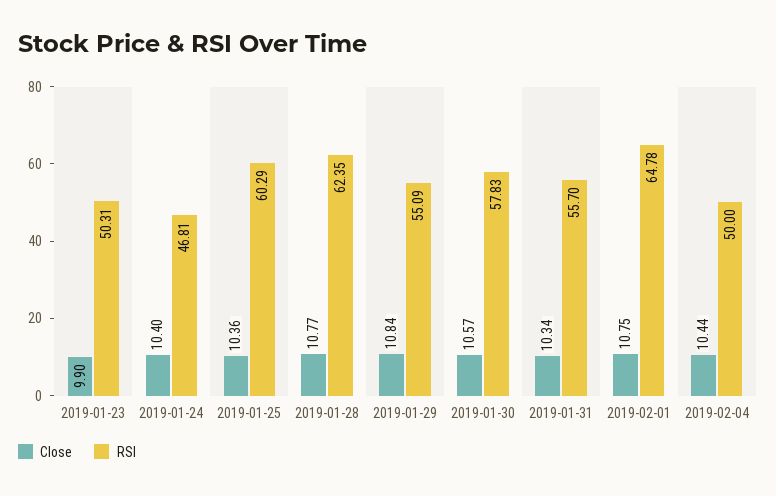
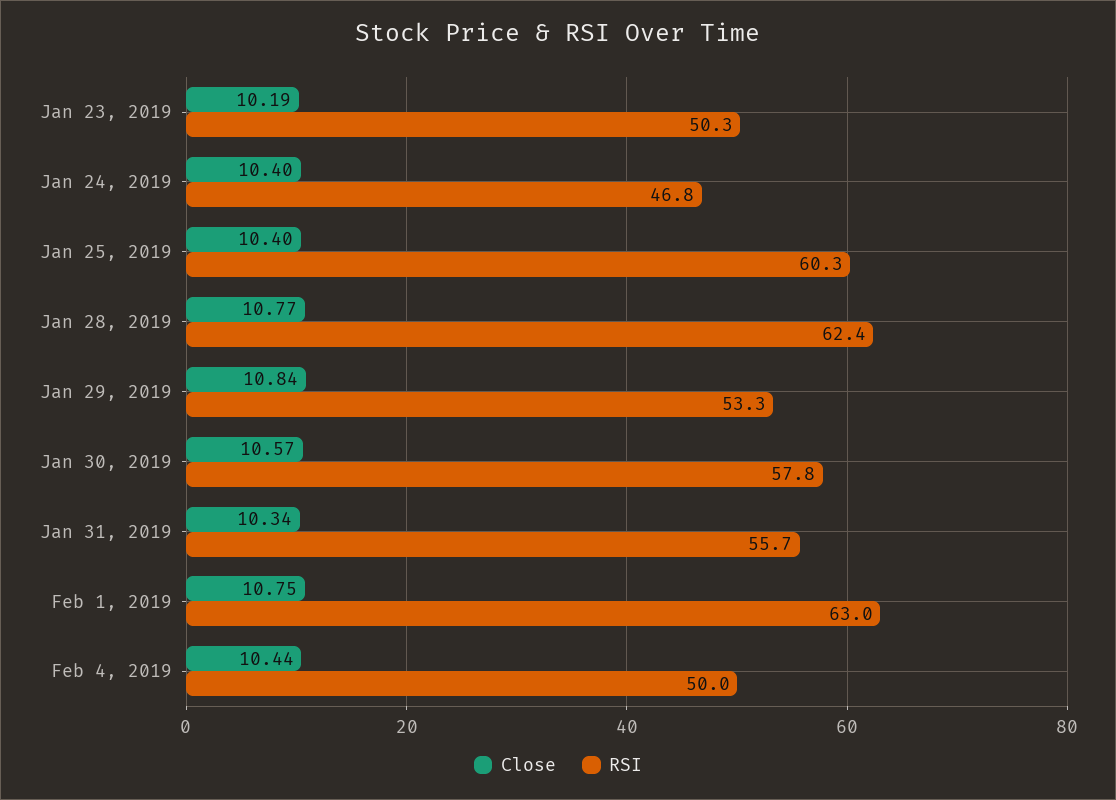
  {
    "Close": {
-     "2019-01-23": 9.9,
+     "2019-01-23": 10.19,
      "2019-01-24": 10.4,
-     "2019-01-25": 10.36,
+     "2019-01-25": 10.4,
      "2019-01-28": 10.77,
      "2019-01-29": 10.84,
      "2019-01-30": 10.57,
      "2019-01-31": 10.34,
      "2019-02-01": 10.75,
      "2019-02-04": 10.44
    },
    "RSI": {
      "2019-01-23": 50.31,
      "2019-01-24": 46.81,
      "2019-01-25": 60.29,
      "2019-01-28": 62.35,
-     "2019-01-29": 55.09,
+     "2019-01-29": 53.3,
      "2019-01-30": 57.83,
      "2019-01-31": 55.7,
-     "2019-02-01": 64.78,
+     "2019-02-01": 63,
      "2019-02-04": 50
    }
  }

